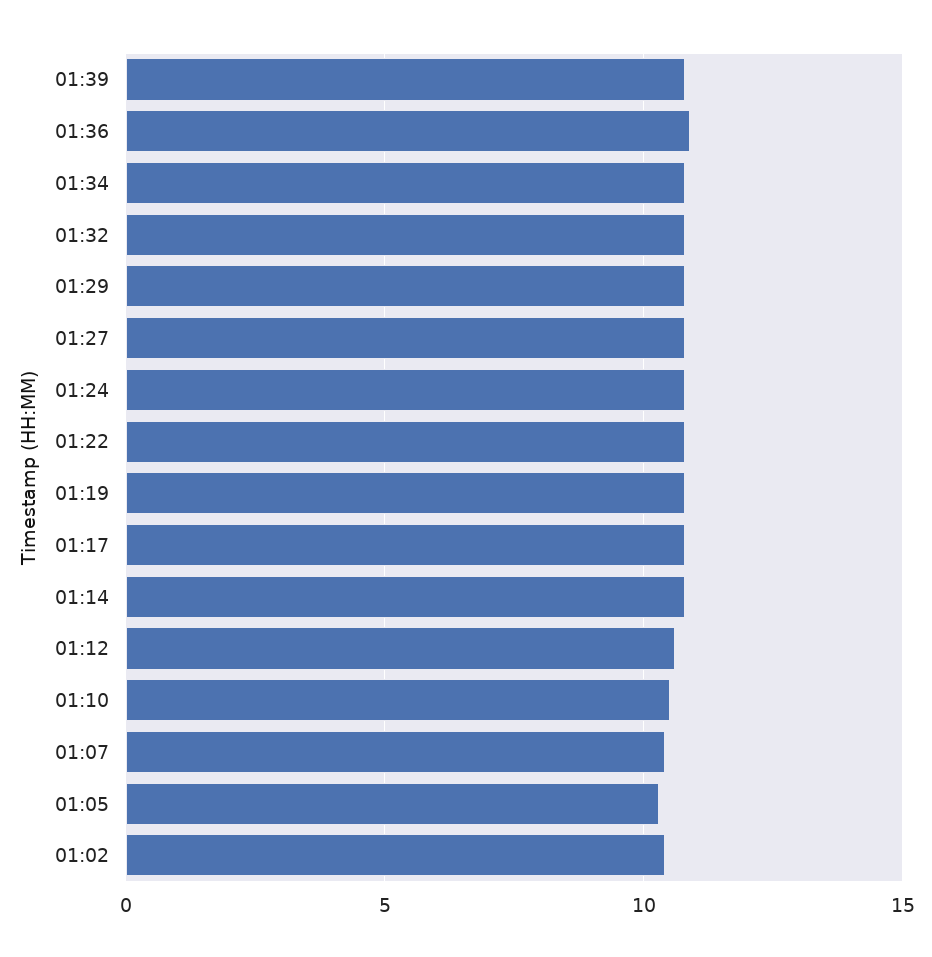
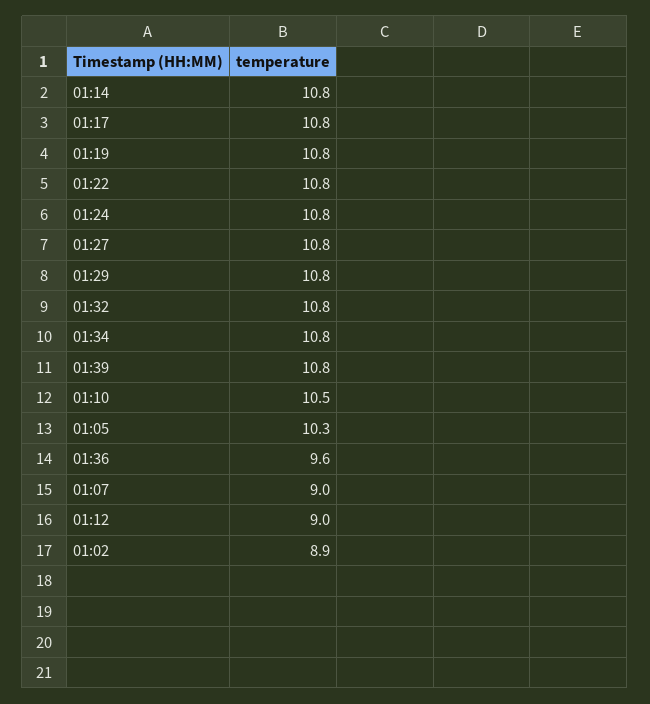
  {
    "01:39": 10.8,
-   "01:36": 11,
+   "01:36": 9.6,
    "01:34": 10.8,
    "01:32": 10.8,
    "01:29": 10.8,
    "01:27": 10.8,
    "01:24": 10.8,
    "01:22": 10.8,
    "01:19": 10.8,
    "01:17": 10.8,
    "01:14": 10.8,
-   "01:12": 10.5,
+   "01:12": 9,
    "01:10": 10.5,
-   "01:07": 10.5,
+   "01:07": 9,
    "01:05": 10.3,
-   "01:02": 10.5
+   "01:02": 8.9
  }

